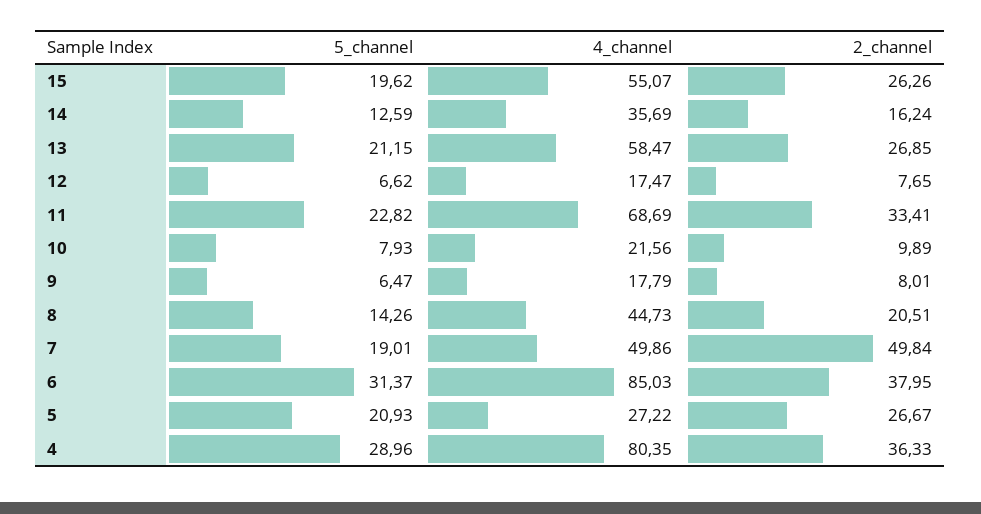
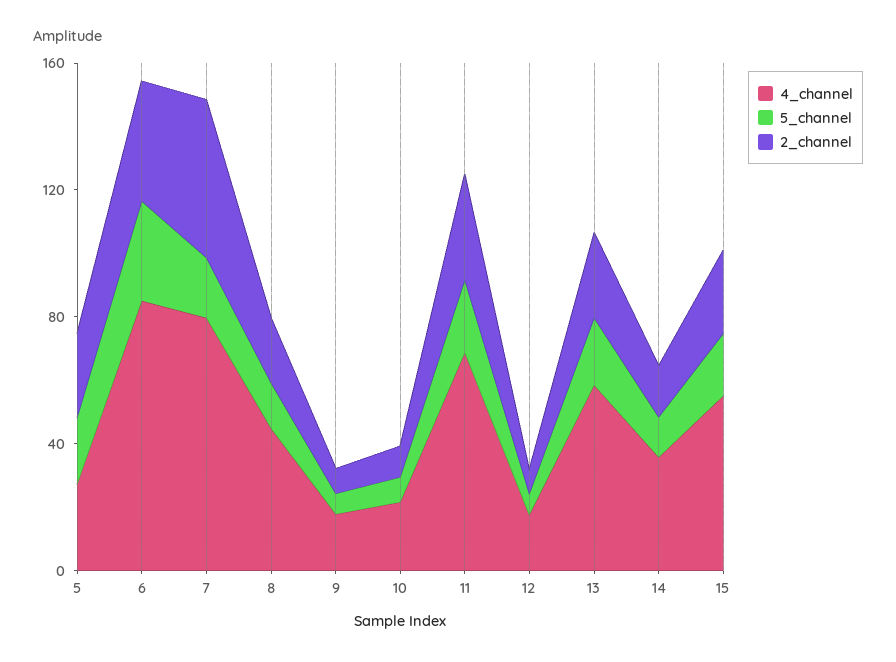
  {
    "5_channel": {
      "15": 19.62,
      "14": 12.59,
      "13": 21.15,
      "12": 6.62,
      "11": 22.82,
      "10": 7.93,
      "9": 6.47,
      "8": 14.26,
      "7": 19.01,
      "6": 31.37,
-     "5": 20.93,
+     "5": 20.93
-     "4": 28.96
    },
    "4_channel": {
      "15": 55.07,
      "14": 35.69,
      "13": 58.47,
      "12": 17.47,
      "11": 68.69,
      "10": 21.56,
      "9": 17.79,
      "8": 44.73,
-     "7": 49.86,
+     "7": 80,
      "6": 85.03,
-     "5": 27.22,
+     "5": 27.22
-     "4": 80.35
    },
    "2_channel": {
      "15": 26.26,
      "14": 16.24,
      "13": 26.85,
      "12": 7.65,
      "11": 33.41,
      "10": 9.89,
      "9": 8.01,
      "8": 20.51,
      "7": 49.84,
      "6": 37.95,
-     "5": 26.67,
+     "5": 26.67
-     "4": 36.33
    }
  }

